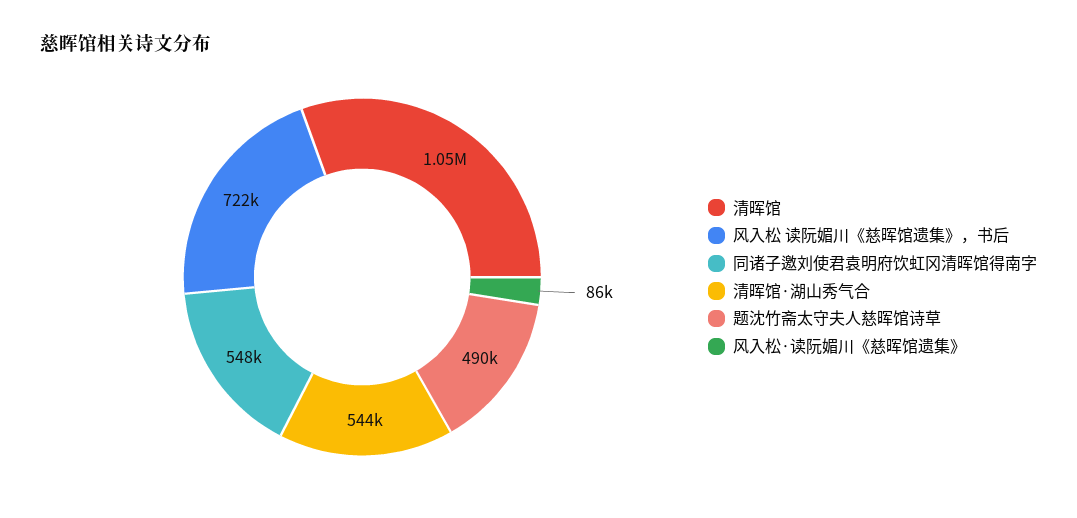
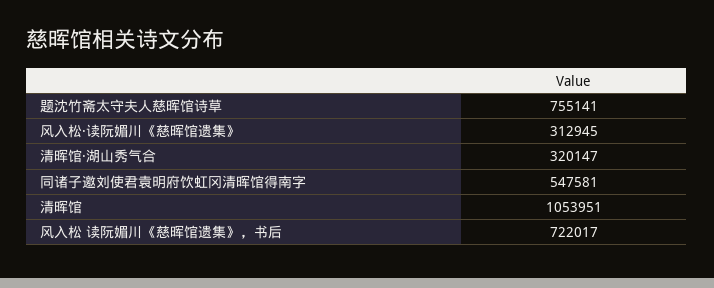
  {
    "清晖馆": 1053951,
    "风入松 读阮媚川《慈晖馆遗集》，书后": 722017,
    "同诸子邀刘使君袁明府饮虹冈清晖馆得南字": 547581,
-   "清晖馆·湖山秀气合": 544000,
+   "清晖馆·湖山秀气合": 320147,
-   "题沈竹斋太守夫人慈晖馆诗草": 490000,
+   "题沈竹斋太守夫人慈晖馆诗草": 755141,
-   "风入松·读阮媚川《慈晖馆遗集》": 86000
+   "风入松·读阮媚川《慈晖馆遗集》": 312945
  }

